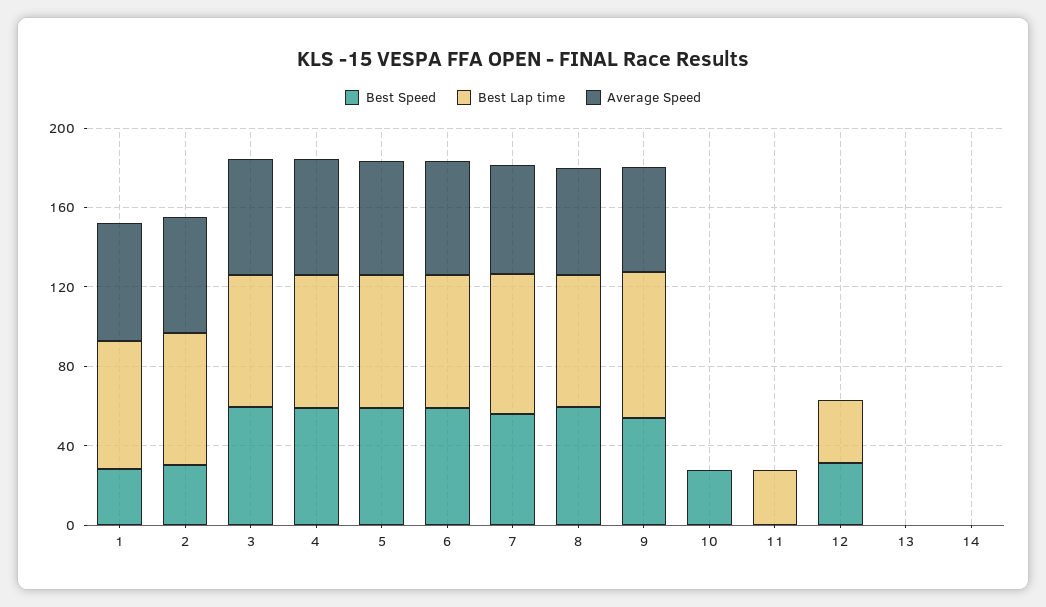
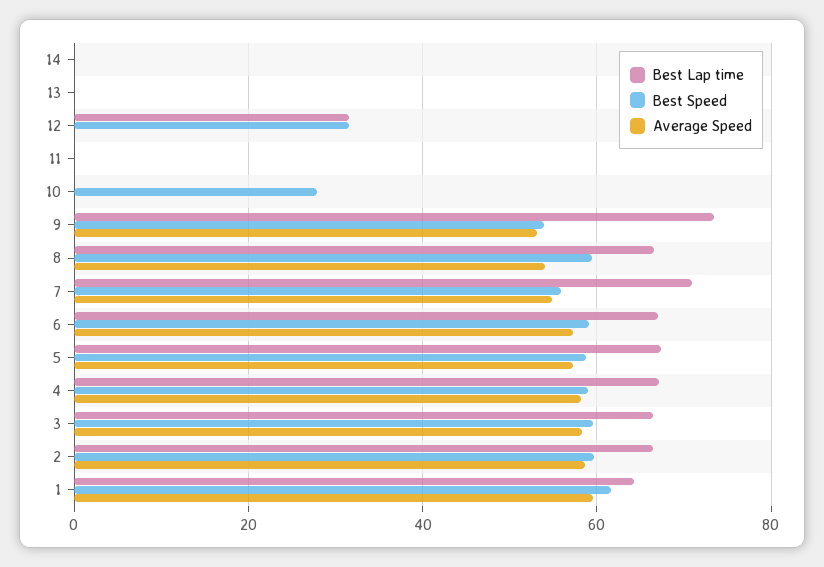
  {
    "Best Speed": {
-     "1": 30,
+     "1": 62,
-     "2": 30,
+     "2": 60,
      "3": 60,
      "4": 60,
      "5": 58,
      "6": 60,
      "7": 56,
      "8": 60,
      "9": 54,
      "10": 28,
      "11": 0,
      "12": 32,
      "13": 0,
      "14": 0
    },
    "Best Lap time": {
      "1": 64,
      "2": 66,
      "3": 66,
      "4": 68,
      "5": 68,
      "6": 66,
      "7": 70,
      "8": 66,
      "9": 74,
      "10": 0,
-     "11": 30,
+     "11": 0,
      "12": 32,
      "13": 0,
      "14": 0
    },
    "Average Speed": {
      "1": 60,
      "2": 58,
      "3": 58,
      "4": 58,
      "5": 58,
      "6": 58,
      "7": 54,
      "8": 54,
      "9": 54,
      "10": 0,
      "11": 0,
      "12": 0,
      "13": 0,
      "14": 0
    }
  }

